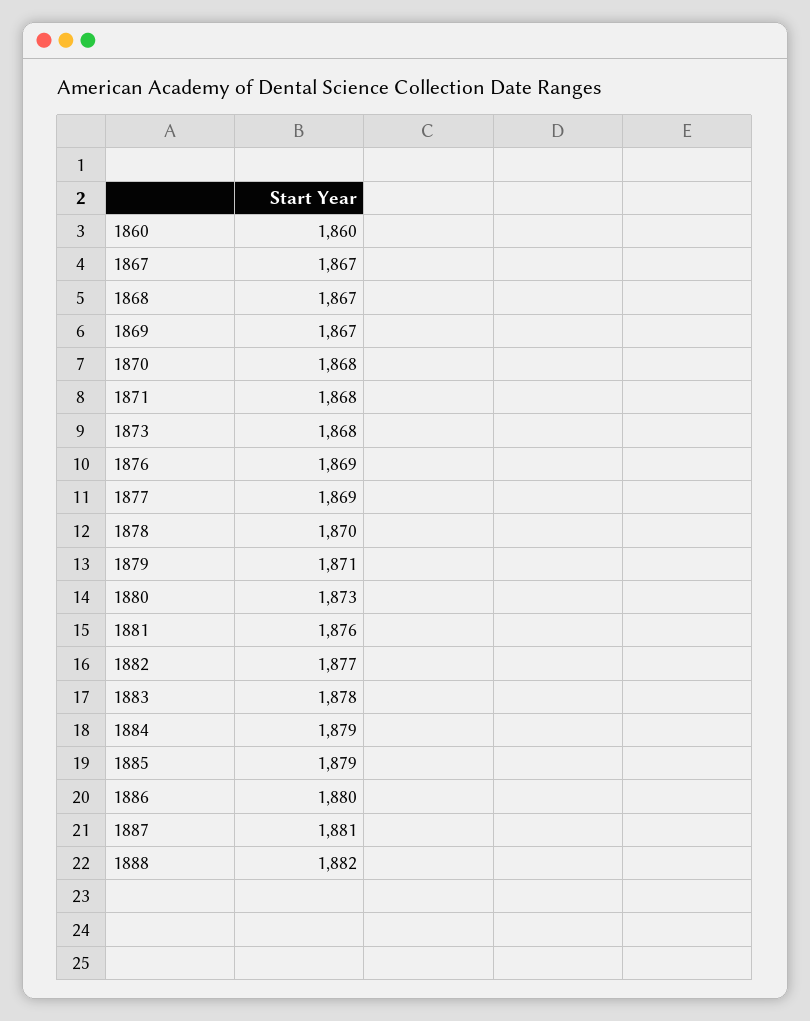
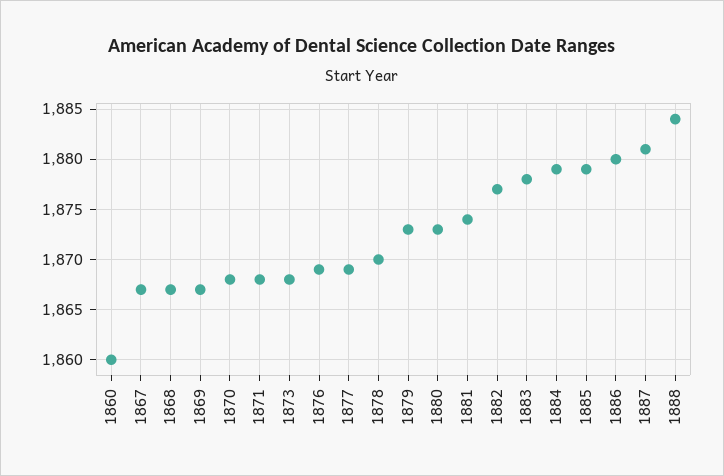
  {
    "1860": 1860,
    "1867": 1867,
    "1868": 1867,
    "1869": 1867,
    "1870": 1868,
    "1871": 1868,
    "1873": 1868,
    "1876": 1869,
    "1877": 1869,
    "1878": 1870,
-   "1879": 1871,
+   "1879": 1873,
    "1880": 1873,
-   "1881": 1876,
+   "1881": 1874,
    "1882": 1877,
    "1883": 1878,
    "1884": 1879,
    "1885": 1879,
    "1886": 1880,
    "1887": 1881,
-   "1888": 1882
+   "1888": 1884
  }

